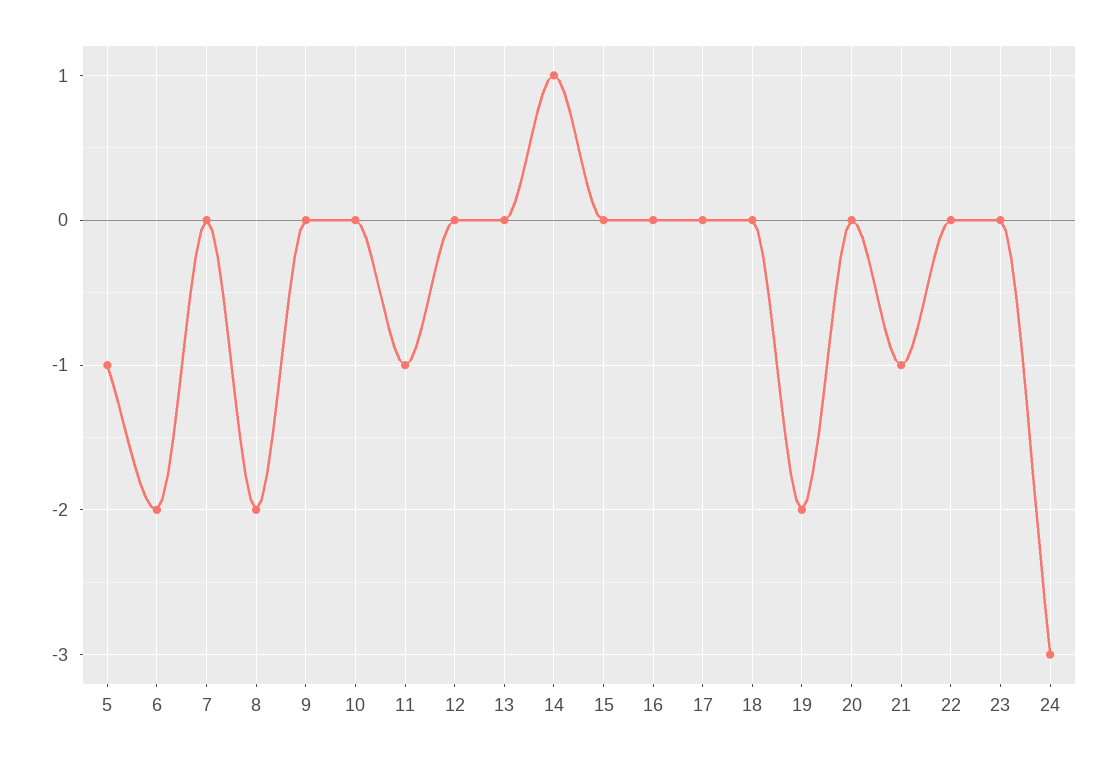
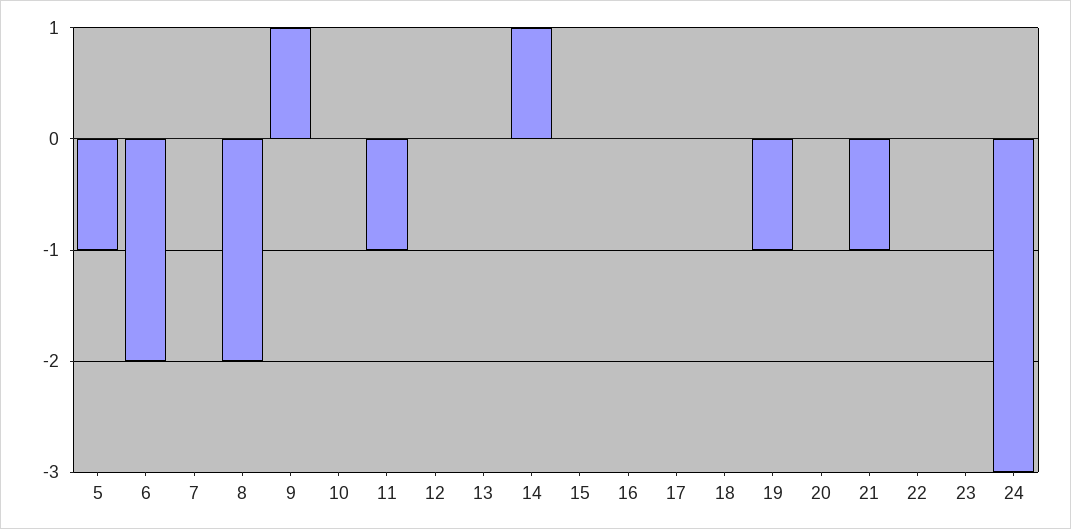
  {
    "5": -1,
    "6": -2,
    "7": 0,
    "8": -2,
-   "9": 0,
+   "9": 1,
    "10": 0,
    "11": -1,
    "12": 0,
    "13": 0,
    "14": 1,
    "15": 0,
    "16": 0,
    "17": 0,
    "18": 0,
-   "19": -2,
+   "19": -1,
    "20": 0,
    "21": -1,
    "22": 0,
    "23": 0,
    "24": -3
  }

